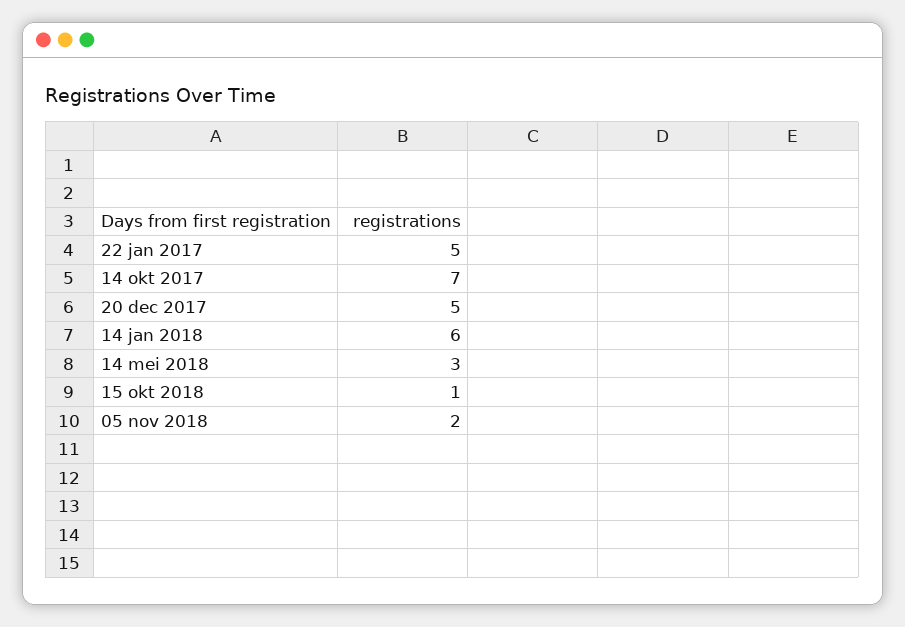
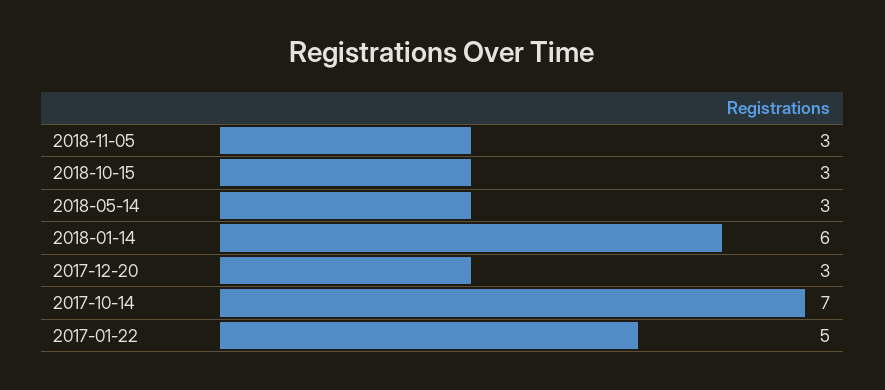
  {
    "22 jan 2017": 5,
    "14 okt 2017": 7,
-   "20 dec 2017": 5,
+   "20 dec 2017": 3,
    "14 jan 2018": 6,
    "14 mei 2018": 3,
-   "15 okt 2018": 1,
+   "15 okt 2018": 3,
-   "05 nov 2018": 2
+   "05 nov 2018": 3
  }

